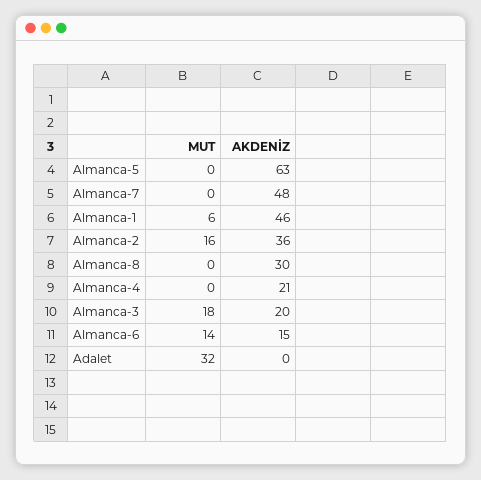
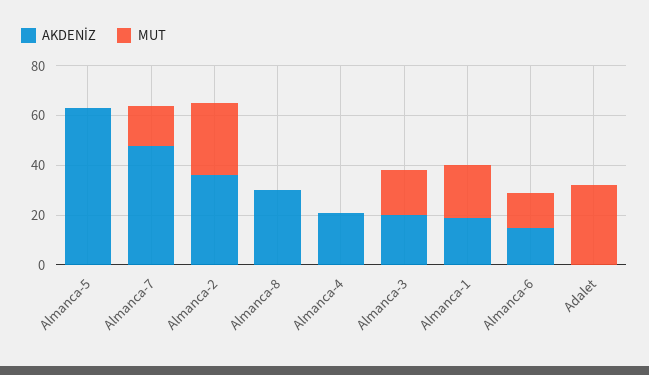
  {
    "MUT": {
      "Almanca-5": 0,
-     "Almanca-7": 0,
+     "Almanca-7": 15,
-     "Almanca-1": 6,
+     "Almanca-1": 20,
-     "Almanca-2": 16,
+     "Almanca-2": 30,
      "Almanca-8": 0,
      "Almanca-4": 0,
      "Almanca-3": 18,
      "Almanca-6": 14,
      "Adalet": 32
    },
    "AKDENİZ": {
      "Almanca-5": 63,
      "Almanca-7": 48,
-     "Almanca-1": 46,
+     "Almanca-1": 20,
      "Almanca-2": 36,
      "Almanca-8": 30,
      "Almanca-4": 21,
      "Almanca-3": 20,
      "Almanca-6": 15,
      "Adalet": 0
    }
  }

